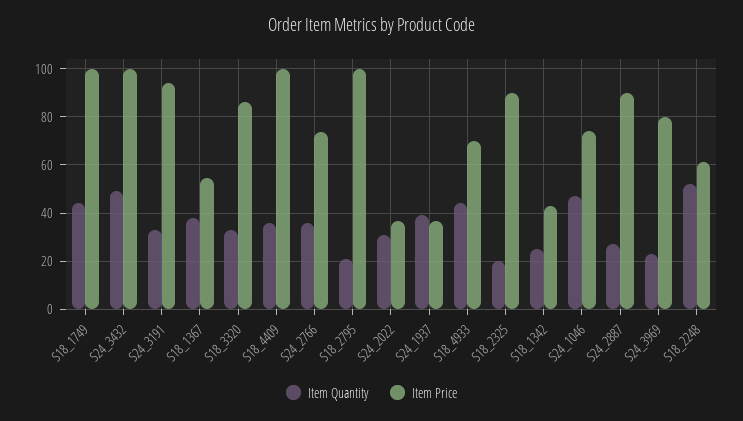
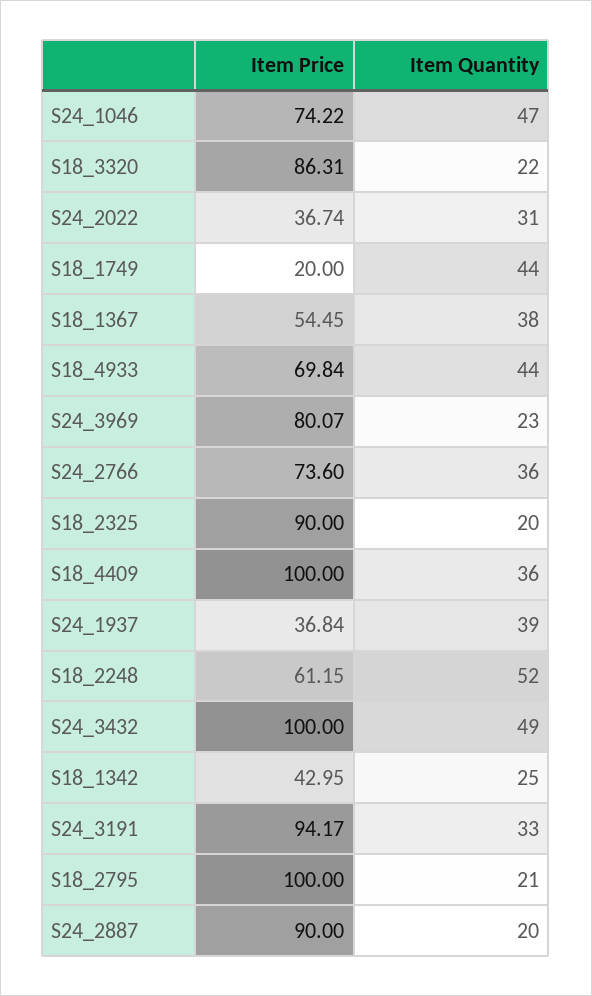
  {
    "Item Quantity": {
      "S18_1749": 44,
      "S24_3432": 49,
      "S24_3191": 33,
      "S18_1367": 38,
-     "S18_3320": 32.5,
+     "S18_3320": 22,
      "S18_4409": 36,
      "S24_2766": 36,
      "S18_2795": 21,
      "S24_2022": 31,
      "S24_1937": 39,
      "S18_4933": 44,
      "S18_2325": 20,
      "S18_1342": 25,
      "S24_1046": 47,
-     "S24_2887": 27.5,
+     "S24_2887": 20,
      "S24_3969": 23,
      "S18_2248": 52
    },
    "Item Price": {
-     "S18_1749": 100,
+     "S18_1749": 20,
      "S24_3432": 100,
      "S24_3191": 94.17,
      "S18_1367": 54.45,
      "S18_3320": 86.31,
      "S18_4409": 100,
      "S24_2766": 73.6,
      "S18_2795": 100,
      "S24_2022": 36.74,
      "S24_1937": 36.84,
      "S18_4933": 69.84,
      "S18_2325": 90,
      "S18_1342": 42.95,
      "S24_1046": 74.22,
      "S24_2887": 90,
      "S24_3969": 80.07,
      "S18_2248": 61.15
    }
  }

